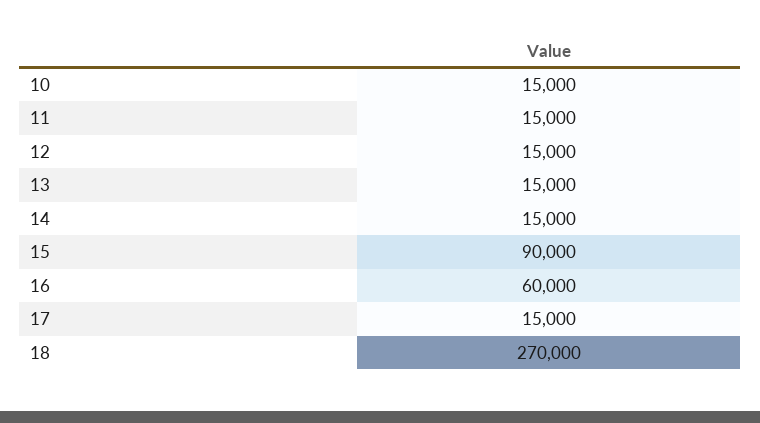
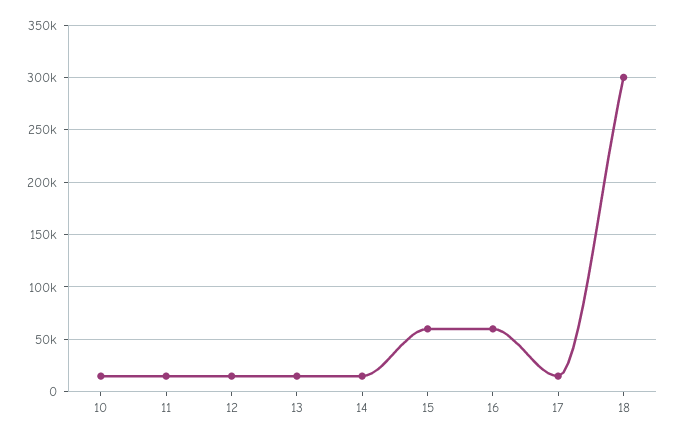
  {
    "10": 15000,
    "11": 15000,
    "12": 15000,
    "13": 15000,
    "14": 15000,
-   "15": 90000,
+   "15": 60000,
    "16": 60000,
    "17": 15000,
-   "18": 270000
+   "18": 300000
  }

